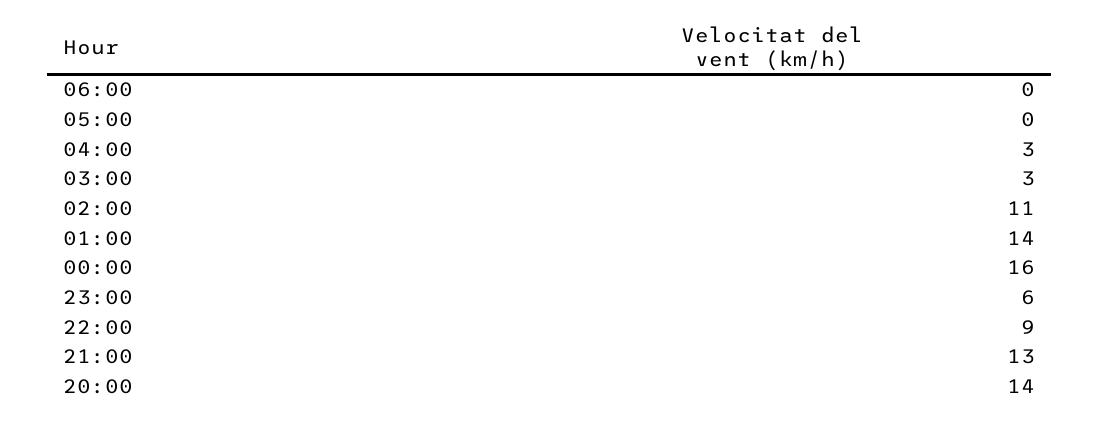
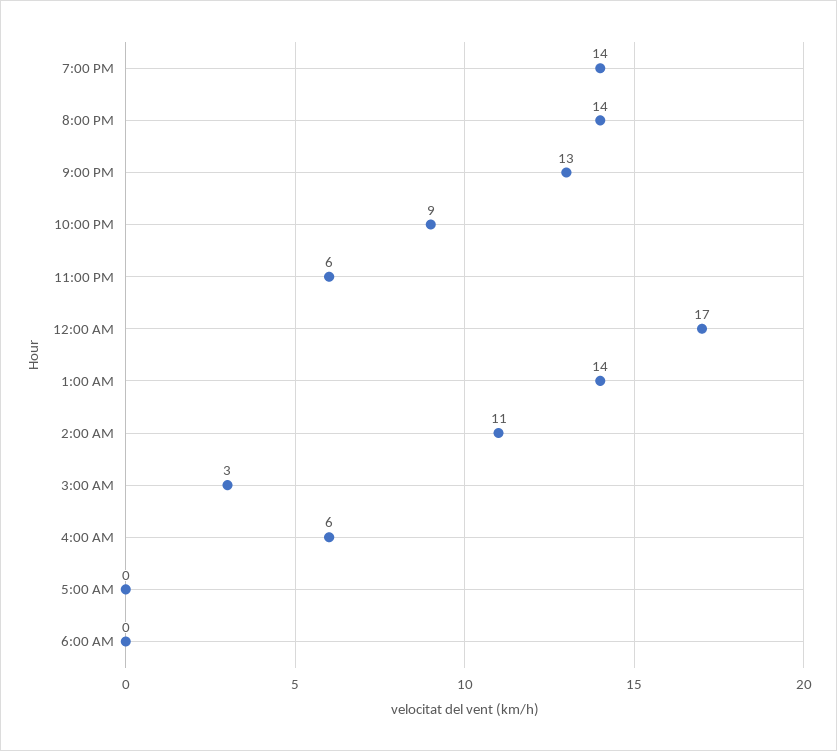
  {
    "06:00": 0,
    "05:00": 0,
-   "04:00": 3,
+   "04:00": 6,
    "03:00": 3,
    "02:00": 11,
    "01:00": 14,
-   "00:00": 16,
+   "00:00": 17,
    "23:00": 6,
    "22:00": 9,
    "21:00": 13,
-   "20:00": 14
+   "20:00": 14,
+   "7:00 PM": 14
  }

